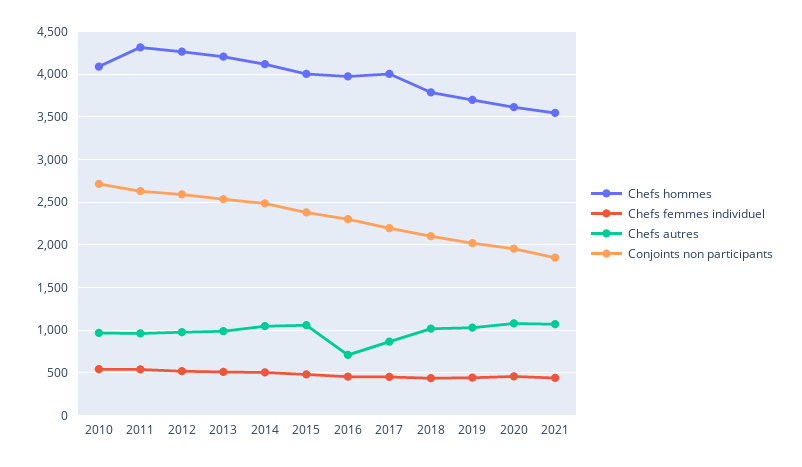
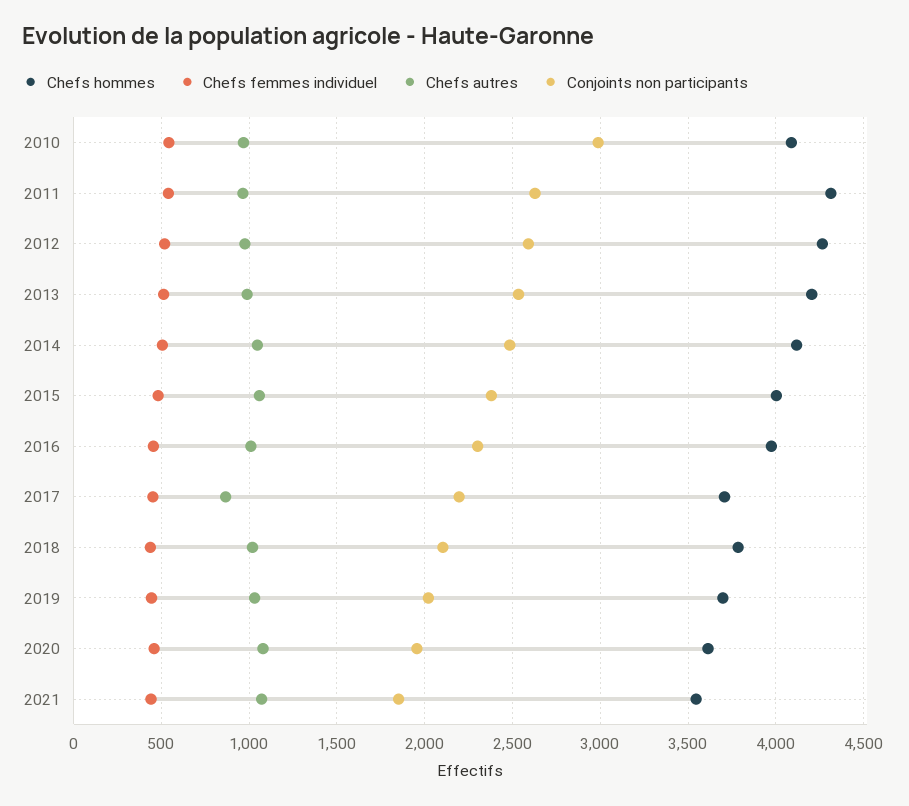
  {
    "Chefs hommes": {
      "2010": 4100,
      "2011": 4300,
      "2012": 4250,
      "2013": 4200,
      "2014": 4100,
      "2015": 4000,
      "2016": 3950,
-     "2017": 4000,
+     "2017": 3700,
      "2018": 3800,
      "2019": 3700,
      "2020": 3600,
      "2021": 3550
    },
    "Chefs femmes individuel": {
      "2010": 550,
      "2011": 550,
      "2012": 500,
      "2013": 500,
      "2014": 500,
      "2015": 500,
      "2016": 450,
      "2017": 450,
      "2018": 450,
      "2019": 450,
      "2020": 450,
      "2021": 450
    },
    "Chefs autres": {
      "2010": 950,
      "2011": 950,
      "2012": 1000,
      "2013": 1000,
      "2014": 1050,
      "2015": 1050,
-     "2016": 700,
+     "2016": 1000,
      "2017": 850,
      "2018": 1000,
      "2019": 1050,
      "2020": 1100,
      "2021": 1050
    },
    "Conjoints non participants": {
-     "2010": 2700,
+     "2010": 3000,
      "2011": 2650,
      "2012": 2600,
      "2013": 2550,
      "2014": 2500,
      "2015": 2400,
      "2016": 2300,
      "2017": 2200,
      "2018": 2100,
      "2019": 2000,
      "2020": 1950,
      "2021": 1850
    }
  }

